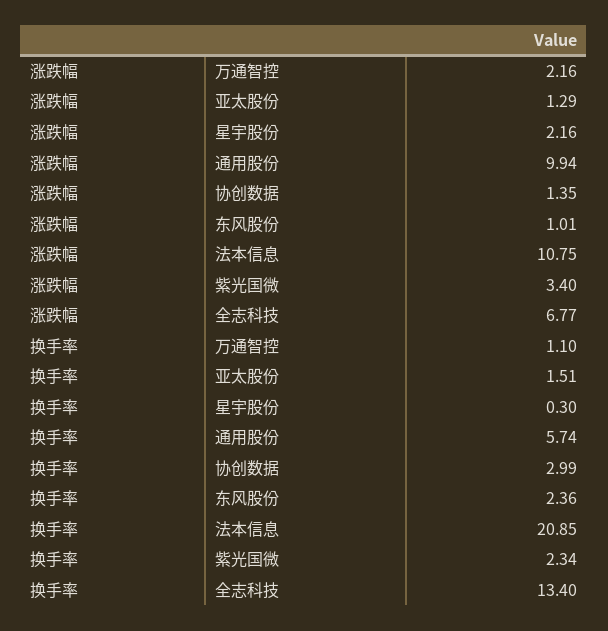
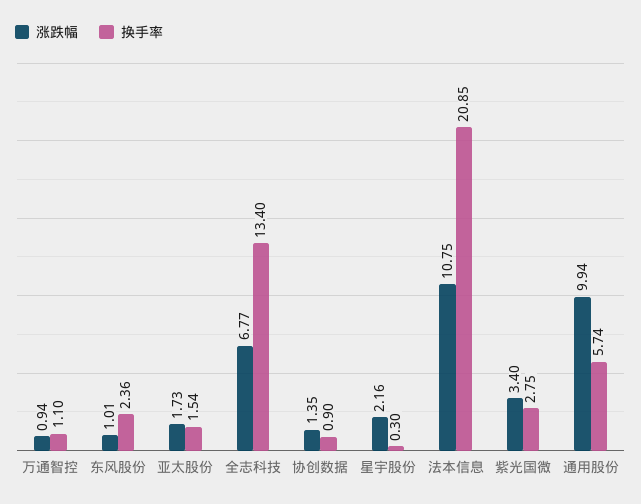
  {
    "涨跌幅": {
-     "万通智控": 2.16,
+     "万通智控": 0.94,
-     "亚太股份": 1.29,
+     "亚太股份": 1.73,
      "星宇股份": 2.16,
      "通用股份": 9.94,
      "协创数据": 1.35,
      "东风股份": 1.01,
      "法本信息": 10.75,
      "紫光国微": 3.4,
      "全志科技": 6.77
    },
    "换手率": {
      "万通智控": 1.1,
-     "亚太股份": 1.51,
+     "亚太股份": 1.54,
      "星宇股份": 0.3,
      "通用股份": 5.74,
-     "协创数据": 2.99,
+     "协创数据": 0.9,
      "东风股份": 2.36,
      "法本信息": 20.85,
-     "紫光国微": 2.34,
+     "紫光国微": 2.75,
      "全志科技": 13.4
    }
  }

